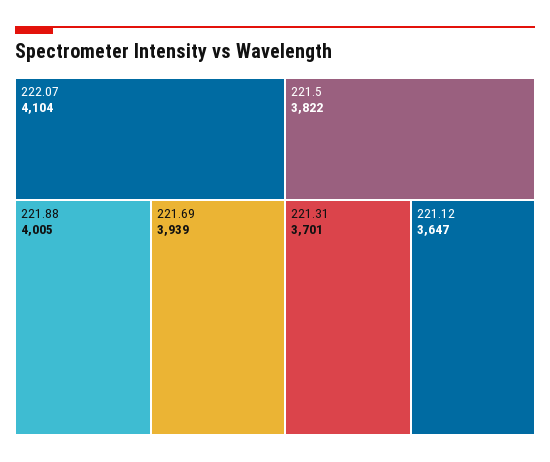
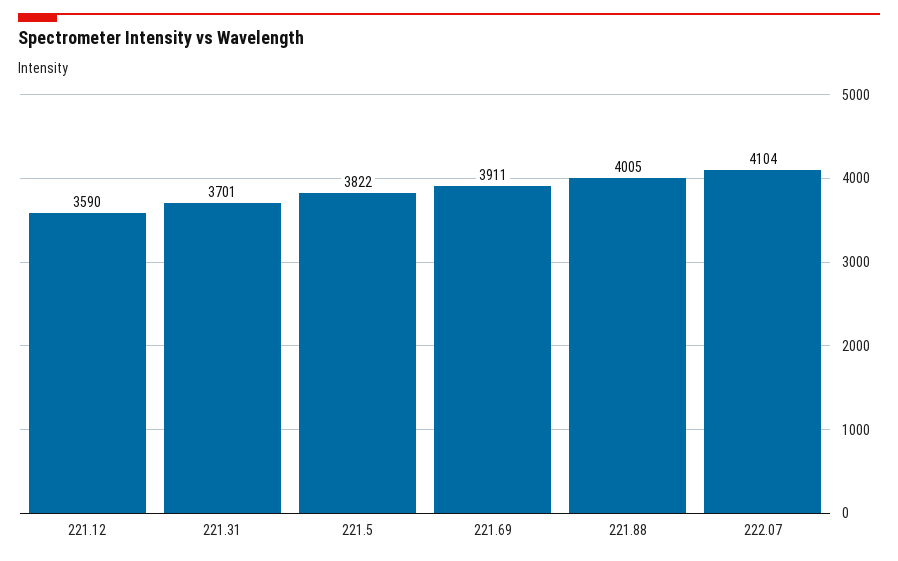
  {
    "222.07": 4104,
    "221.88": 4005,
-   "221.69": 3939,
+   "221.69": 3911,
    "221.5": 3822,
    "221.31": 3701,
-   "221.12": 3647
+   "221.12": 3590
  }

